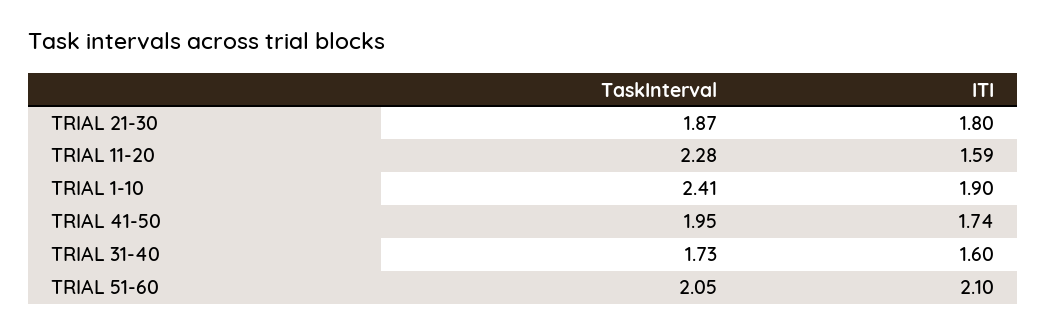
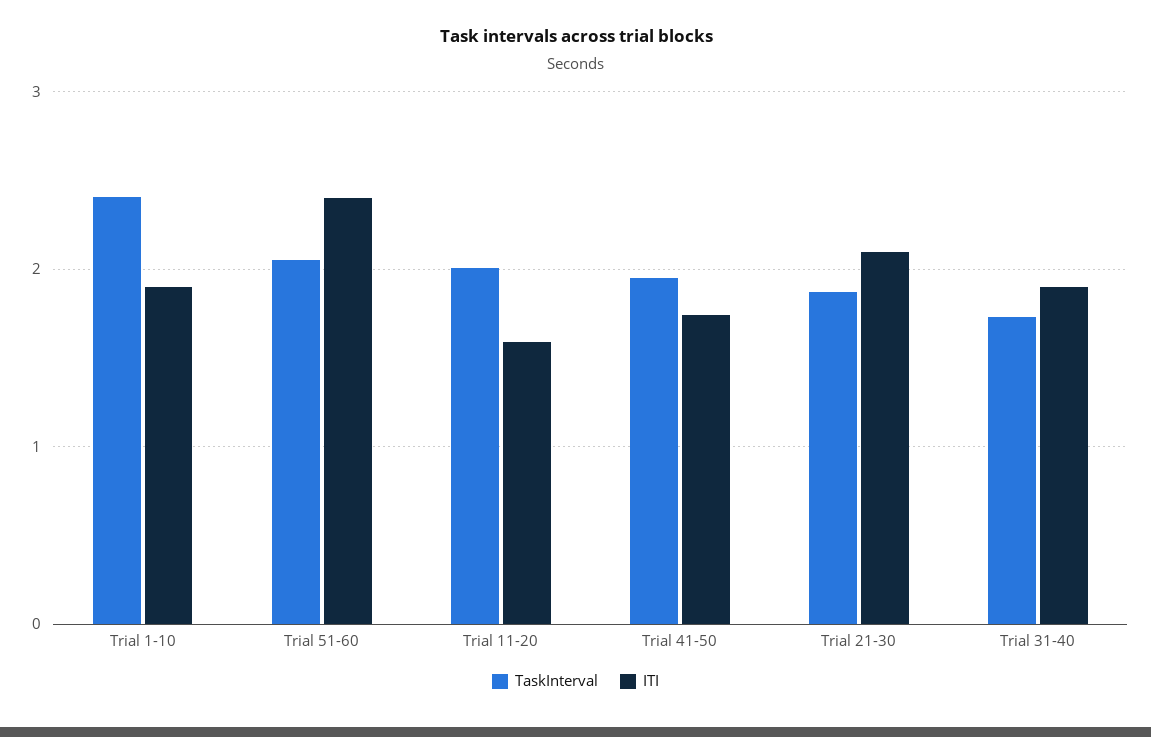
  {
    "TaskInterval": {
      "TRIAL 21-30": 1.87,
-     "TRIAL 11-20": 2.28,
+     "TRIAL 11-20": 2,
      "TRIAL 1-10": 2.41,
      "TRIAL 41-50": 1.95,
      "TRIAL 31-40": 1.73,
      "TRIAL 51-60": 2.05
    },
    "ITI": {
-     "TRIAL 21-30": 1.8,
+     "TRIAL 21-30": 2.1,
      "TRIAL 11-20": 1.59,
      "TRIAL 1-10": 1.9,
      "TRIAL 41-50": 1.74,
-     "TRIAL 31-40": 1.6,
+     "TRIAL 31-40": 1.9,
-     "TRIAL 51-60": 2.1
+     "TRIAL 51-60": 2.4
    }
  }

